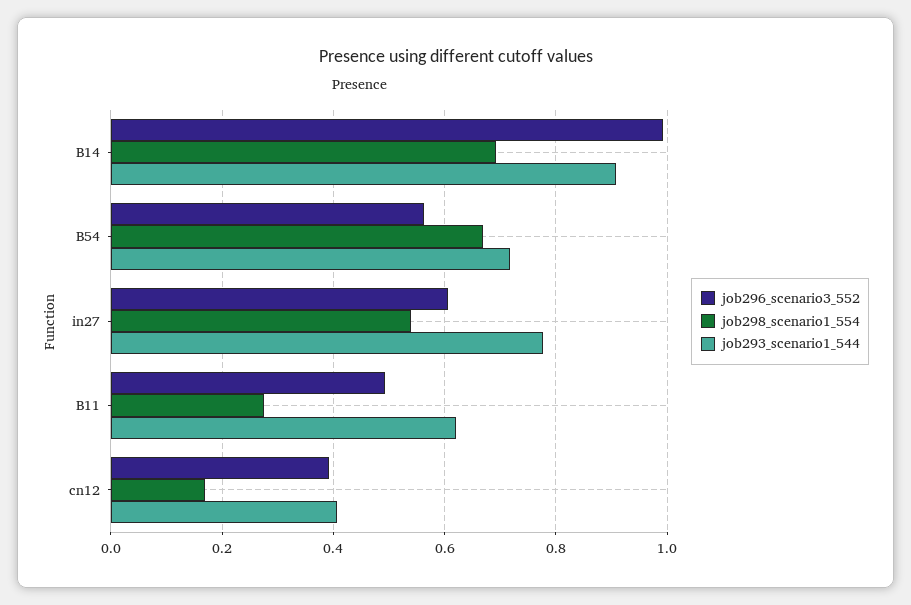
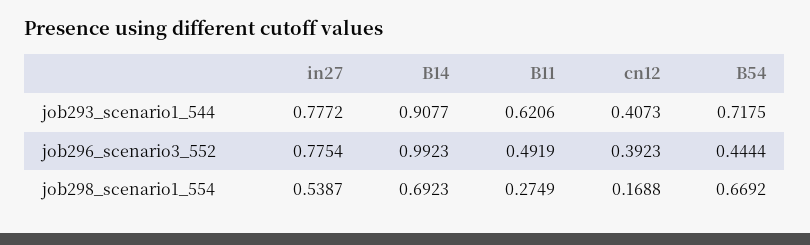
  {
    "job296_scenario3_552": {
      "B14": 0.9923,
-     "B54": 0.56,
+     "B54": 0.4444,
-     "in27": 0.6,
+     "in27": 0.7754,
      "B11": 0.4919,
      "cn12": 0.3923
    },
    "job298_scenario1_554": {
      "B14": 0.6923,
      "B54": 0.6692,
      "in27": 0.5387,
      "B11": 0.2749,
      "cn12": 0.1688
    },
    "job293_scenario1_544": {
      "B14": 0.9077,
      "B54": 0.7175,
      "in27": 0.7772,
      "B11": 0.6206,
      "cn12": 0.4073
    }
  }

